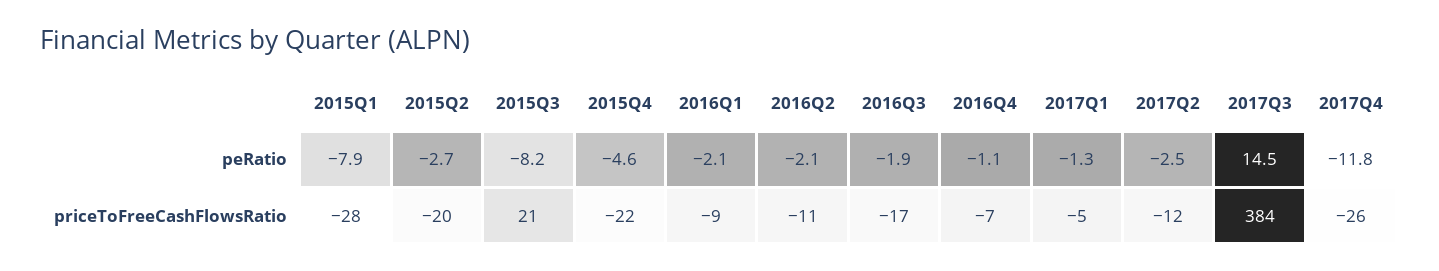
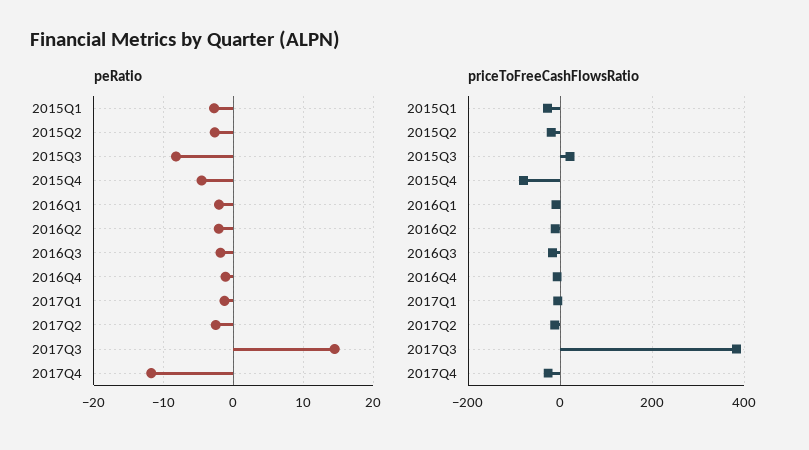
  {
    "peRatio": {
-     "2015Q1": -7.9,
+     "2015Q1": -3,
      "2015Q2": -2.7,
      "2015Q3": -8.2,
      "2015Q4": -4.6,
      "2016Q1": -2.1,
      "2016Q2": -2.1,
      "2016Q3": -1.9,
      "2016Q4": -1.1,
      "2017Q1": -1.3,
      "2017Q2": -2.5,
      "2017Q3": 14.5,
      "2017Q4": -11.8
    },
    "priceToFreeCashFlowsRatio": {
      "2015Q1": -28,
      "2015Q2": -20,
      "2015Q3": 21,
-     "2015Q4": -22,
+     "2015Q4": -80,
      "2016Q1": -9,
      "2016Q2": -11,
      "2016Q3": -17,
      "2016Q4": -7,
      "2017Q1": -5,
      "2017Q2": -12,
      "2017Q3": 384,
      "2017Q4": -26
    }
  }

